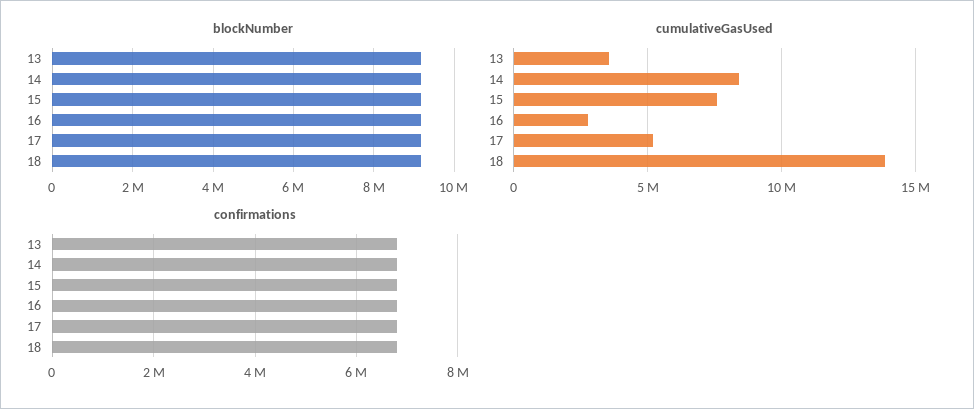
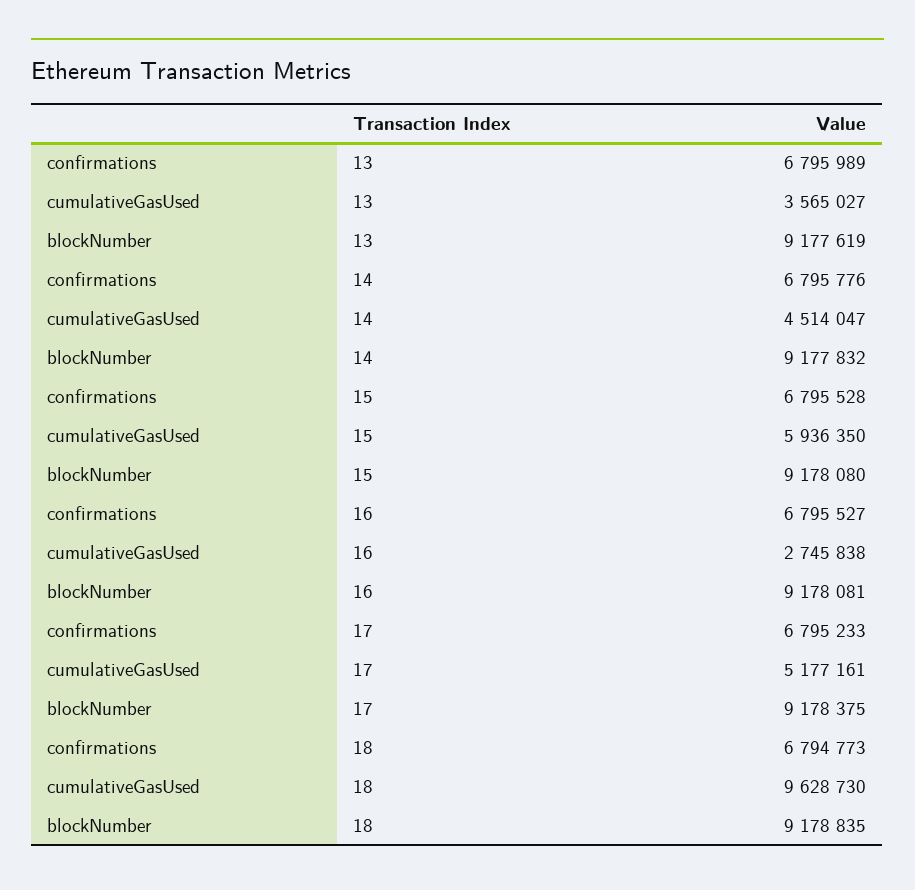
  {
    "blockNumber": {
      "13": 9177619,
      "14": 9177832,
      "15": 9178080,
      "16": 9178081,
      "17": 9178375,
      "18": 9178835
    },
    "cumulativeGasUsed": {
      "13": 3565027,
-     "14": 8500000,
+     "14": 4514047,
-     "15": 7500000,
+     "15": 5936350,
      "16": 2745838,
      "17": 5177161,
-     "18": 14000000
+     "18": 9628730
    },
    "confirmations": {
      "13": 6795989,
      "14": 6795776,
      "15": 6795528,
      "16": 6795527,
      "17": 6795233,
      "18": 6794773
    }
  }

